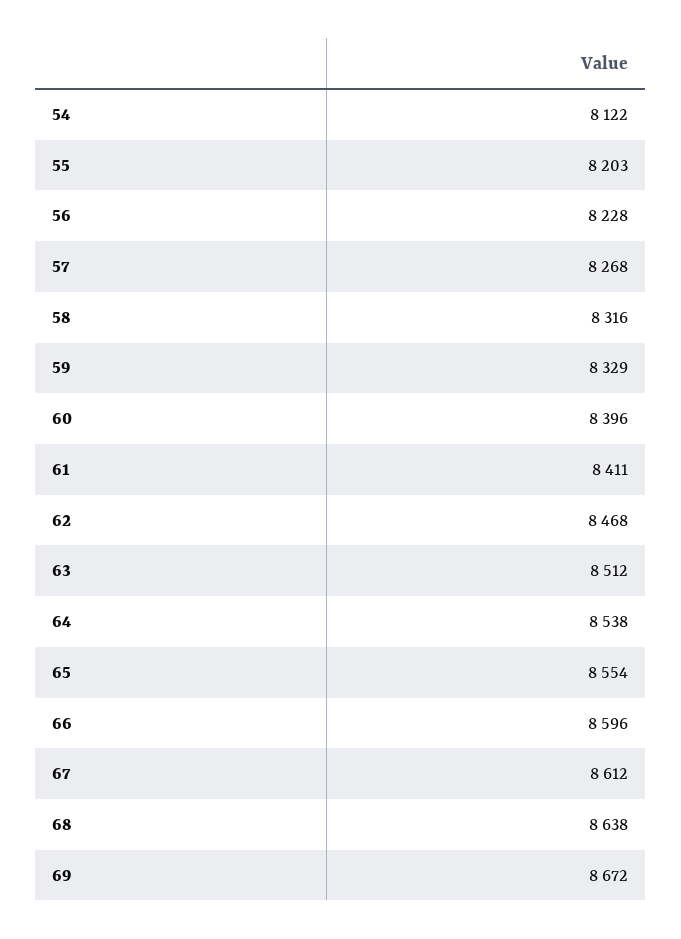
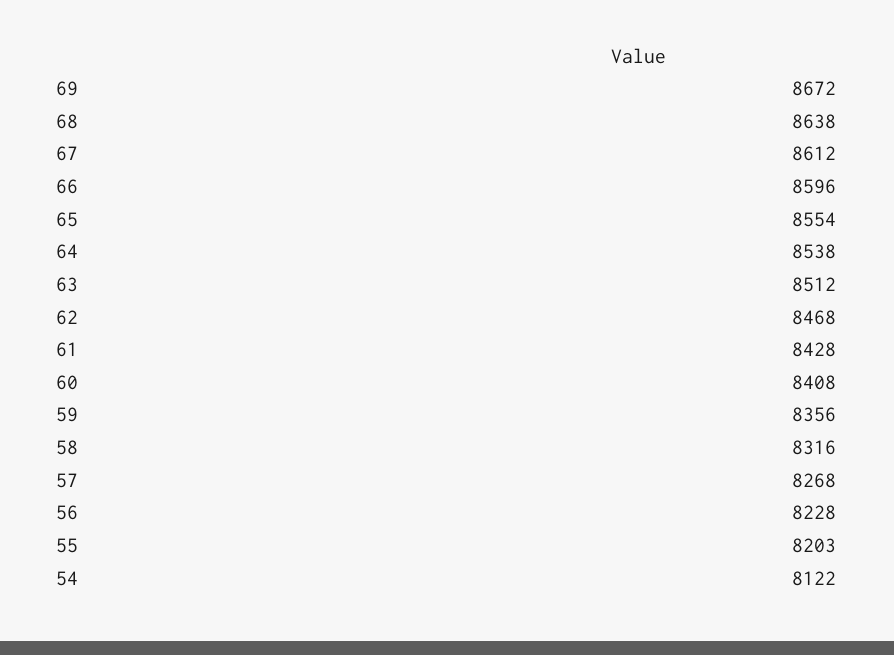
  {
    "54": 8122,
    "55": 8203,
    "56": 8228,
    "57": 8268,
    "58": 8316,
-   "59": 8329,
+   "59": 8356,
-   "60": 8396,
+   "60": 8408,
-   "61": 8411,
+   "61": 8428,
    "62": 8468,
    "63": 8512,
    "64": 8538,
    "65": 8554,
    "66": 8596,
    "67": 8612,
    "68": 8638,
    "69": 8672
  }

